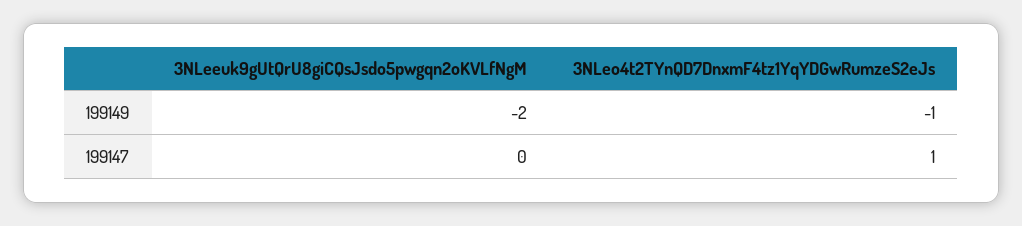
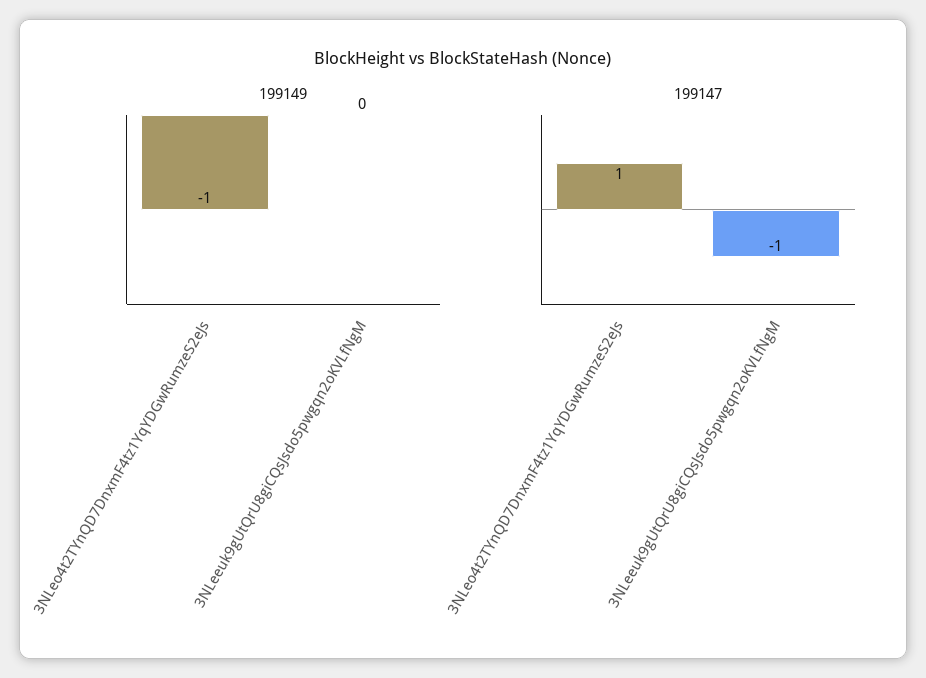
  {
    "199149": {
-     "3NLeeuk9gUtQrU8giCQsJsdo5pwgqn2oKVLfNgM": -2,
+     "3NLeeuk9gUtQrU8giCQsJsdo5pwgqn2oKVLfNgM": 0,
      "3NLeo4t2TYnQD7DnxmF4tz1YqYDGwRumzeS2eJs": -1
    },
    "199147": {
-     "3NLeeuk9gUtQrU8giCQsJsdo5pwgqn2oKVLfNgM": 0,
+     "3NLeeuk9gUtQrU8giCQsJsdo5pwgqn2oKVLfNgM": -1,
      "3NLeo4t2TYnQD7DnxmF4tz1YqYDGwRumzeS2eJs": 1
    }
  }

